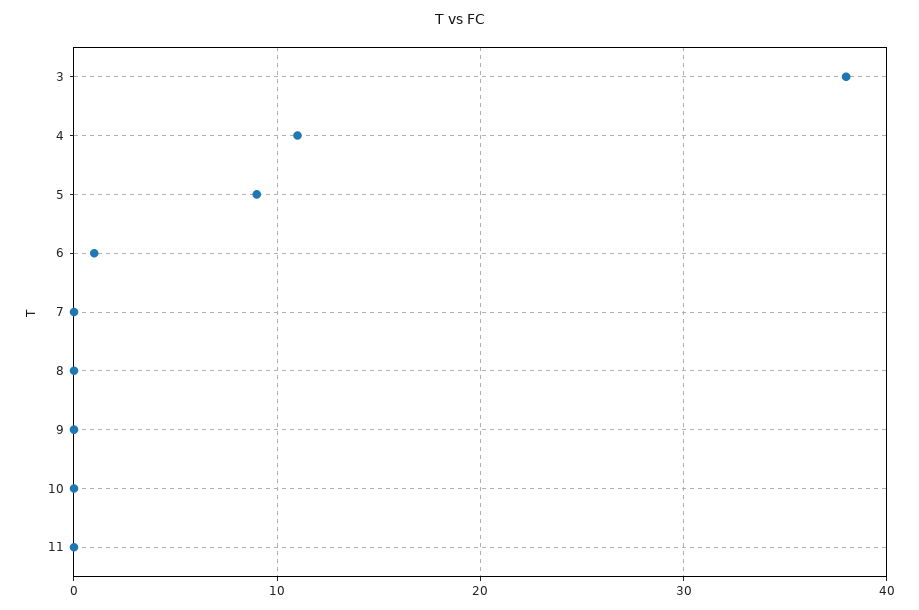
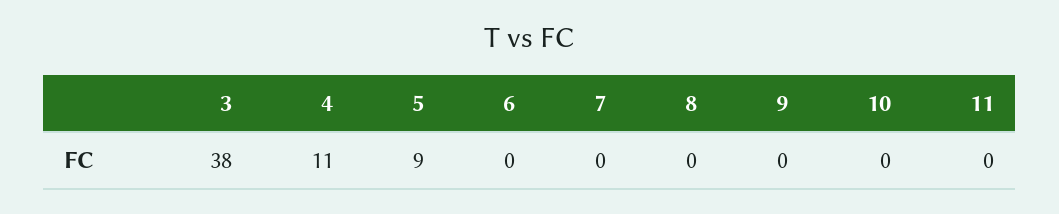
  {
    "3": 38,
    "4": 11,
    "5": 9,
-   "6": 1,
+   "6": 0,
    "7": 0,
    "8": 0,
    "9": 0,
    "10": 0,
    "11": 0
  }

